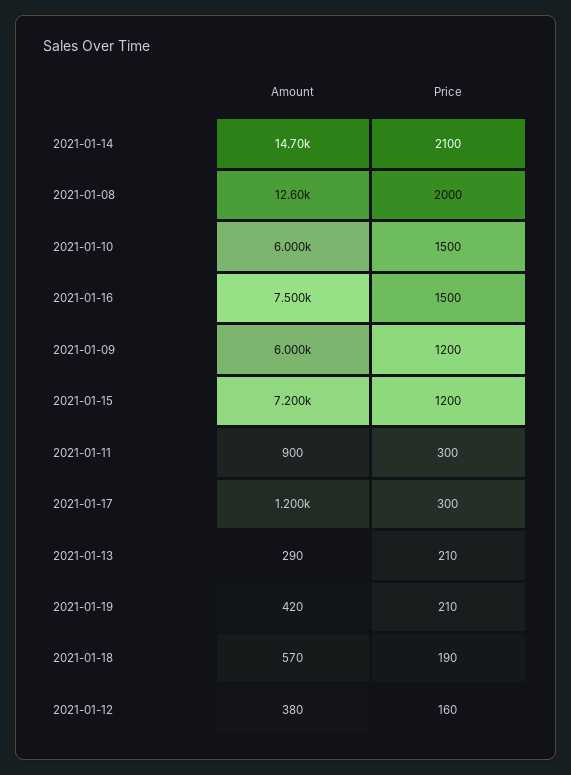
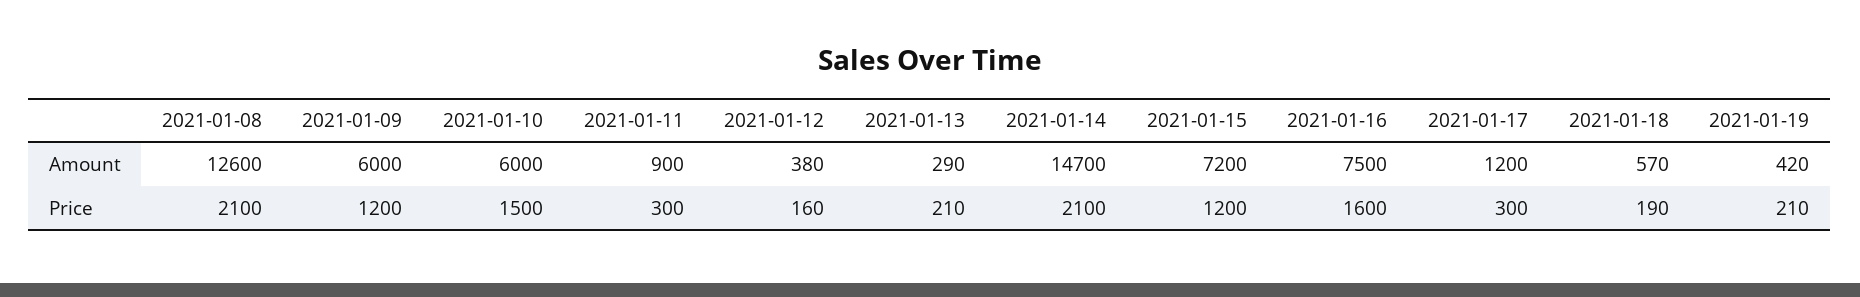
  {
    "Amount": {
      "2021-01-14": 14700,
      "2021-01-08": 12600,
      "2021-01-10": 6000,
      "2021-01-16": 7500,
      "2021-01-09": 6000,
      "2021-01-15": 7200,
      "2021-01-11": 900,
      "2021-01-17": 1200,
      "2021-01-13": 290,
      "2021-01-19": 420,
      "2021-01-18": 570,
      "2021-01-12": 380
    },
    "Price": {
      "2021-01-14": 2100,
-     "2021-01-08": 2000,
+     "2021-01-08": 2100,
      "2021-01-10": 1500,
-     "2021-01-16": 1500,
+     "2021-01-16": 1600,
      "2021-01-09": 1200,
      "2021-01-15": 1200,
      "2021-01-11": 300,
      "2021-01-17": 300,
      "2021-01-13": 210,
      "2021-01-19": 210,
      "2021-01-18": 190,
      "2021-01-12": 160
    }
  }

